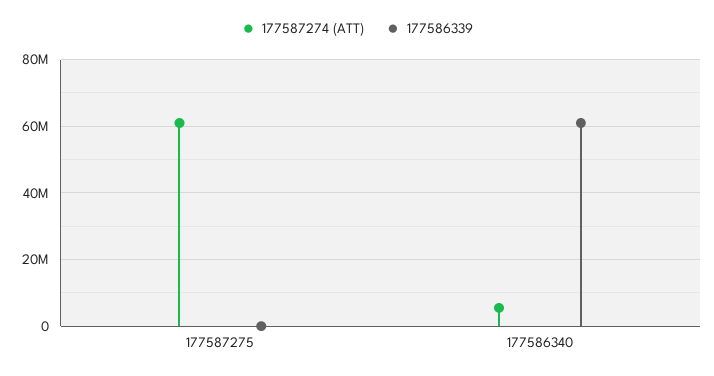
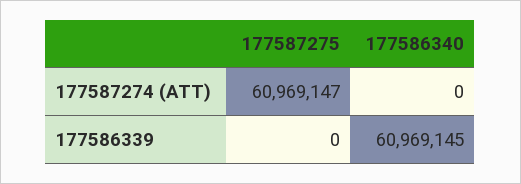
  {
    "177587274 (ATT)": {
      "177587275": 60969147,
-     "177586340": 6000000
+     "177586340": 0
    },
    "177586339": {
      "177587275": 0,
      "177586340": 60969145
    }
  }

